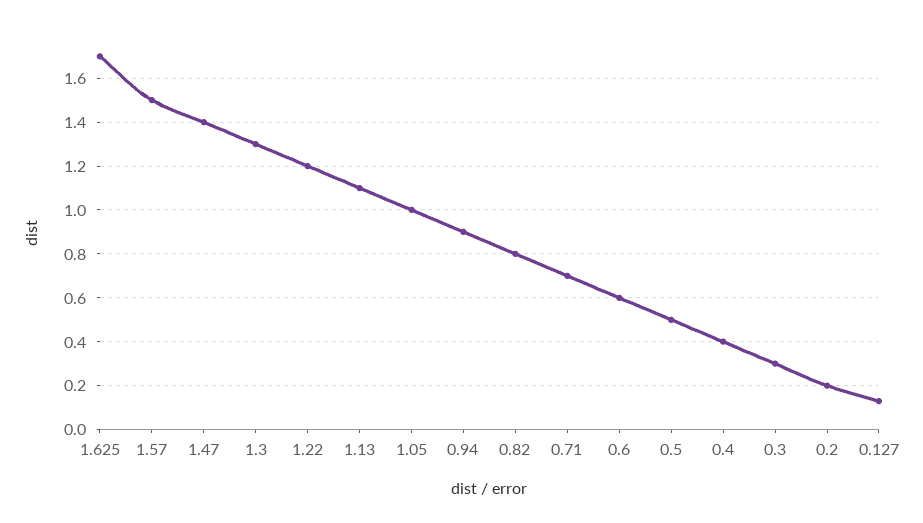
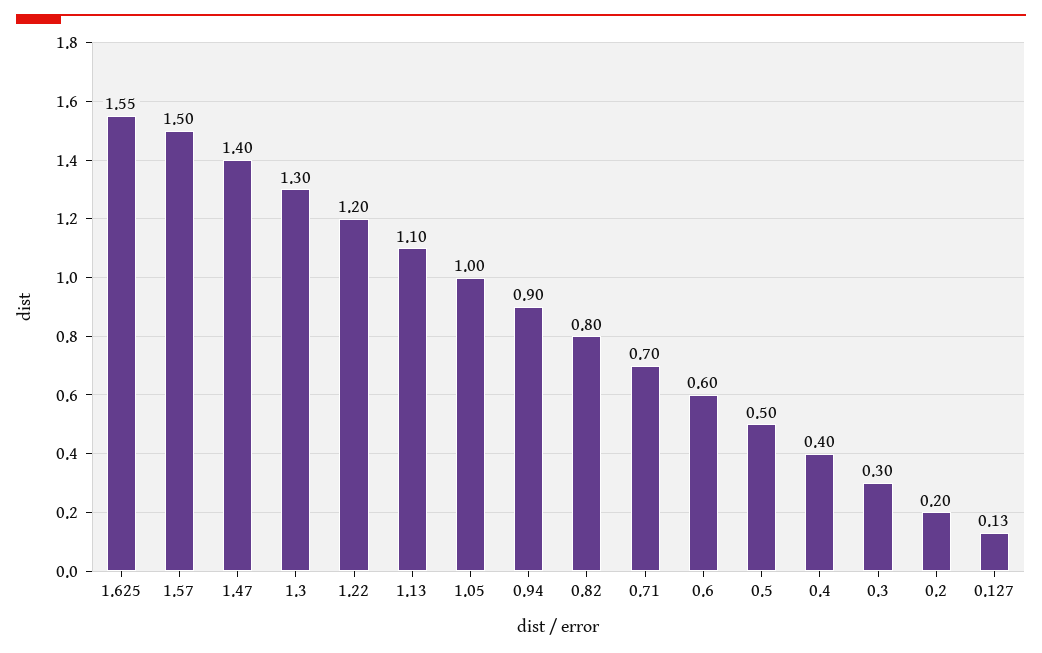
  {
-   "1.625": 1.7,
+   "1.625": 1.55,
    "1.57": 1.5,
    "1.47": 1.4,
    "1.3": 1.3,
    "1.22": 1.2,
    "1.13": 1.1,
    "1.05": 1,
    "0.94": 0.9,
    "0.82": 0.8,
    "0.71": 0.7,
    "0.6": 0.6,
    "0.5": 0.5,
    "0.4": 0.4,
    "0.3": 0.3,
    "0.2": 0.2,
    "0.127": 0.13
  }

